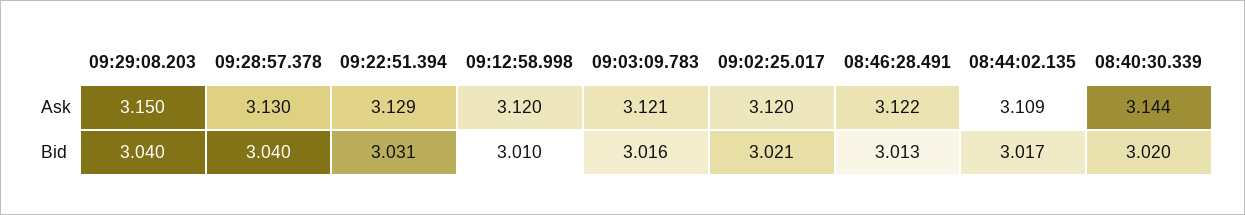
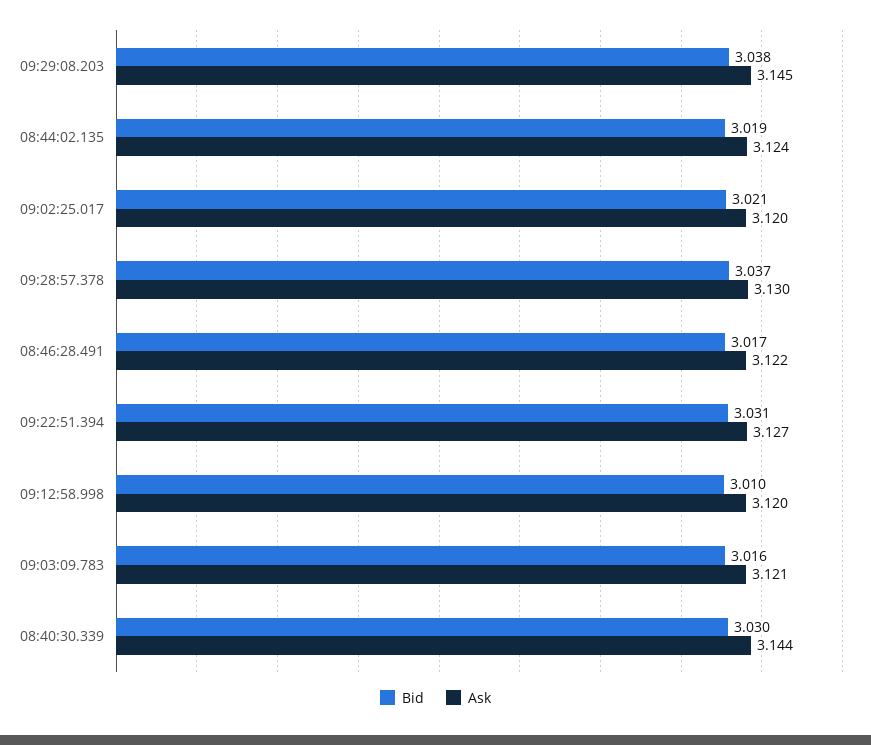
  {
    "Ask": {
-     "09:29:08.203": 3.15,
+     "09:29:08.203": 3.145,
      "09:28:57.378": 3.13,
-     "09:22:51.394": 3.129,
+     "09:22:51.394": 3.127,
      "09:12:58.998": 3.12,
      "09:03:09.783": 3.121,
      "09:02:25.017": 3.12,
      "08:46:28.491": 3.122,
-     "08:44:02.135": 3.109,
+     "08:44:02.135": 3.124,
      "08:40:30.339": 3.144
    },
    "Bid": {
-     "09:29:08.203": 3.04,
+     "09:29:08.203": 3.038,
-     "09:28:57.378": 3.04,
+     "09:28:57.378": 3.037,
      "09:22:51.394": 3.031,
      "09:12:58.998": 3.01,
      "09:03:09.783": 3.016,
      "09:02:25.017": 3.021,
-     "08:46:28.491": 3.013,
+     "08:46:28.491": 3.017,
-     "08:44:02.135": 3.017,
+     "08:44:02.135": 3.019,
-     "08:40:30.339": 3.02
+     "08:40:30.339": 3.03
    }
  }

